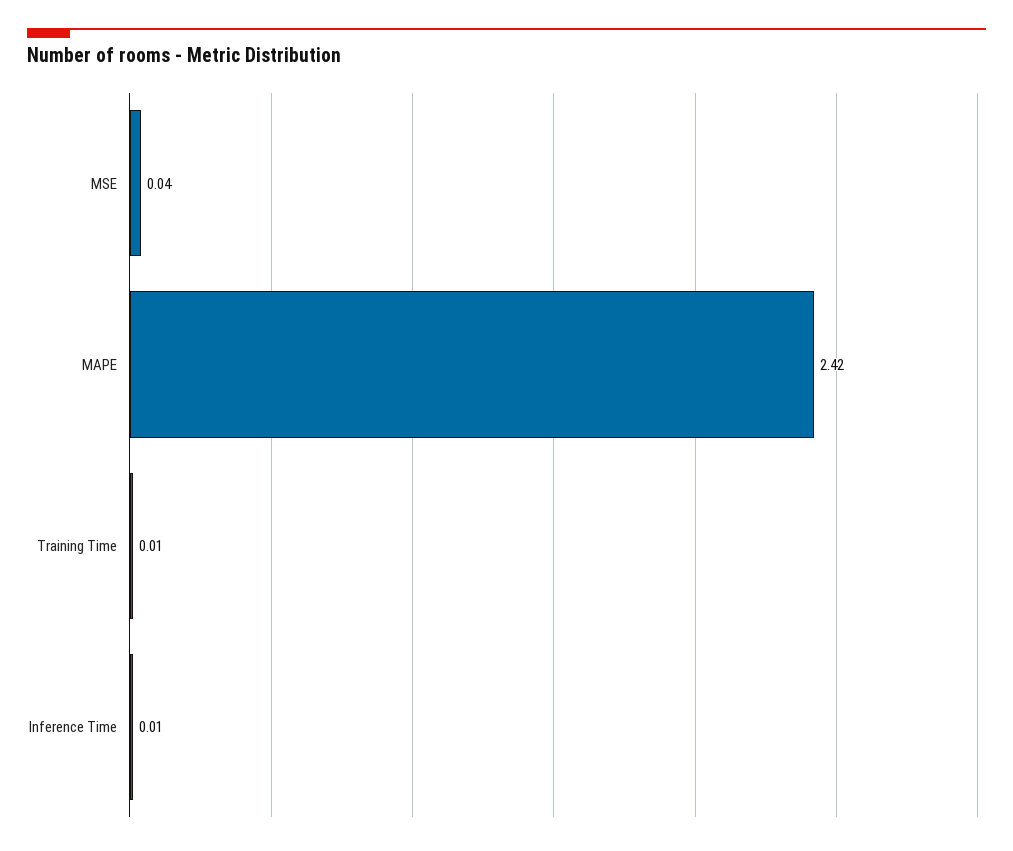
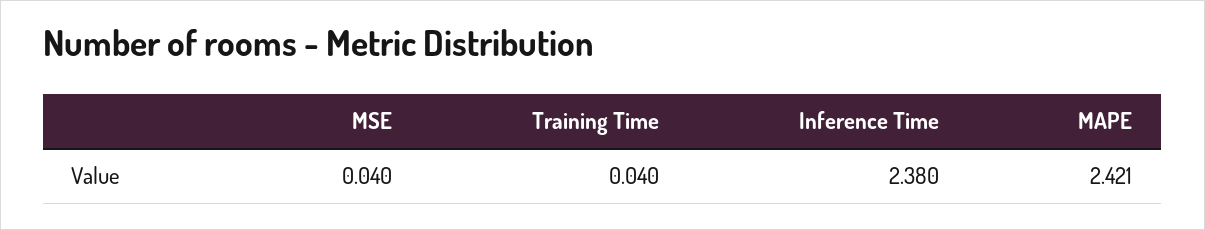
  {
    "MSE": 0.04,
    "MAPE": 2.421,
-   "Training Time": 0.01,
+   "Training Time": 0.04,
-   "Inference Time": 0.01
+   "Inference Time": 2.38
  }

